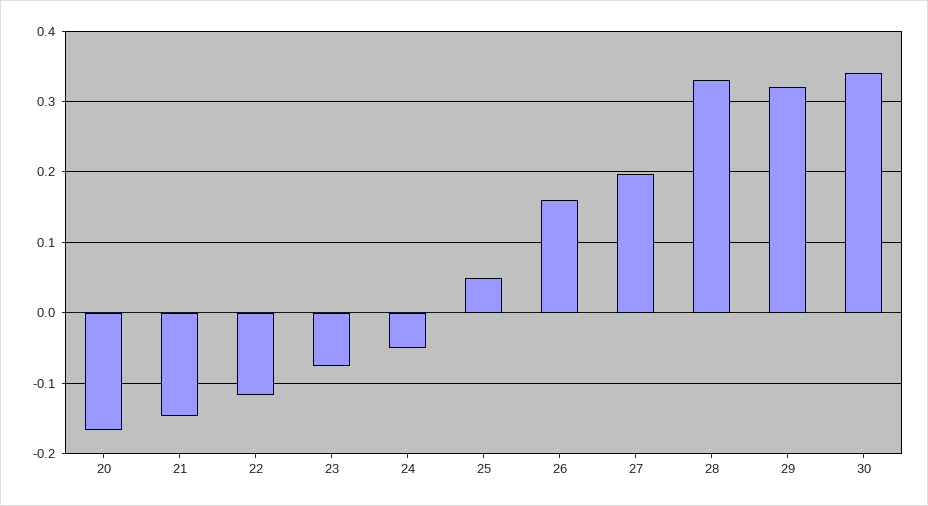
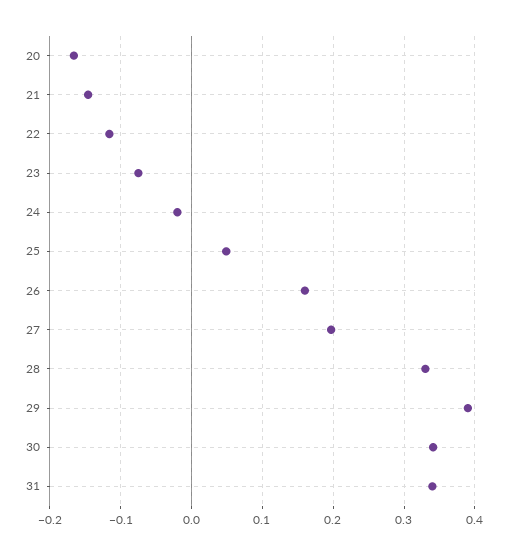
  {
    "20": -0.17,
    "21": -0.15,
    "22": -0.12,
    "23": -0.08,
-   "24": -0.05,
+   "24": -0.02,
    "25": 0.05,
    "26": 0.16,
    "27": 0.2,
    "28": 0.33,
-   "29": 0.32,
+   "29": 0.39,
-   "30": 0.34
+   "30": 0.34,
+   "31": 0.34
  }

